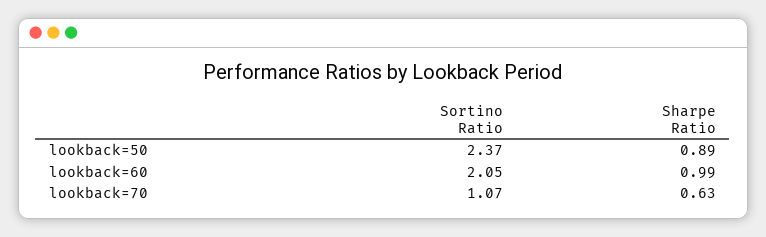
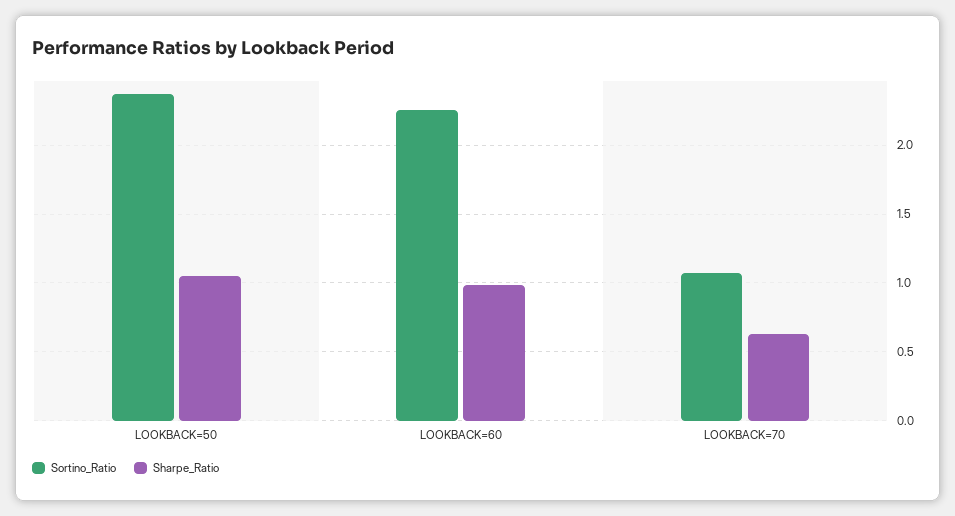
  {
    "Sortino Ratio": {
      "lookback=50": 2.37,
-     "lookback=60": 2.05,
+     "lookback=60": 2.25,
      "lookback=70": 1.07
    },
    "Sharpe Ratio": {
-     "lookback=50": 0.89,
+     "lookback=50": 1.05,
      "lookback=60": 0.99,
      "lookback=70": 0.63
    }
  }

